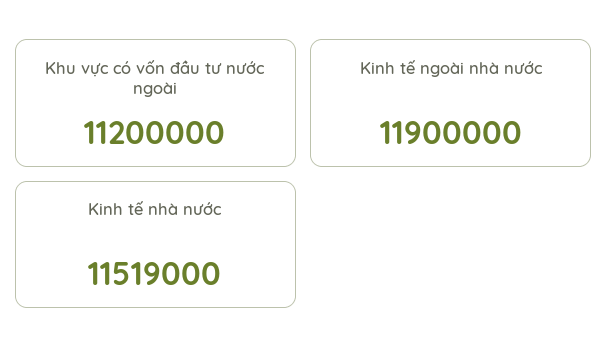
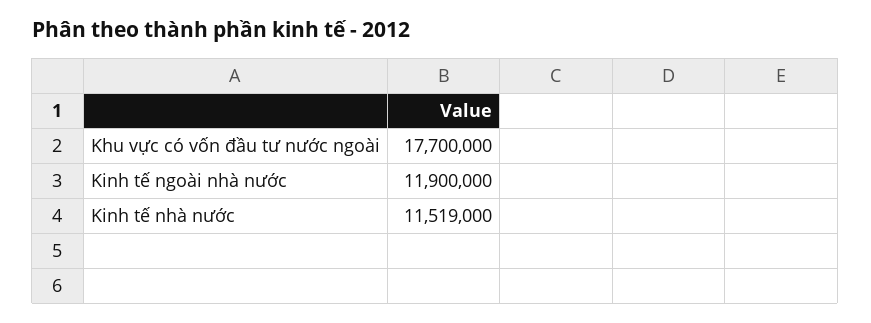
  {
-   "Khu vực có vốn đầu tư nước ngoài": 11200000,
+   "Khu vực có vốn đầu tư nước ngoài": 17700000,
    "Kinh tế ngoài nhà nước": 11900000,
    "Kinh tế nhà nước": 11519000
  }

